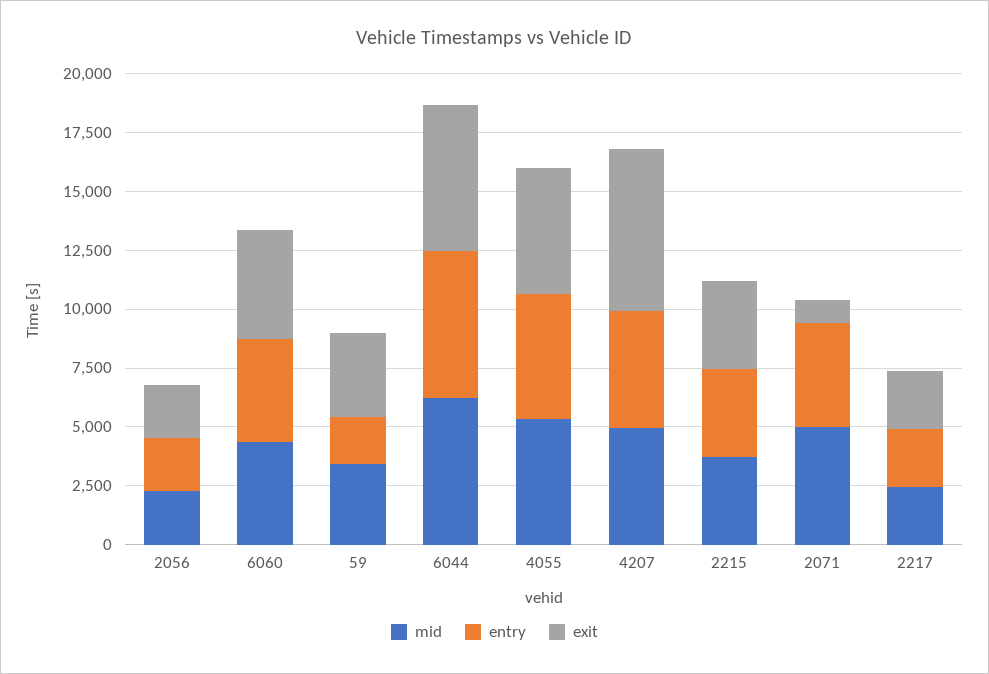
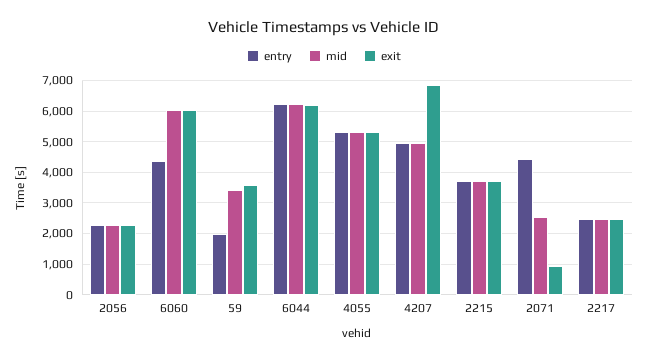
  {
    "mid": {
      "2056": 2200,
-     "6060": 4500,
+     "6060": 6000,
      "59": 3400,
      "6044": 6200,
      "4055": 5400,
      "4207": 5000,
      "2215": 3800,
-     "2071": 5000,
+     "2071": 2600,
      "2217": 2400
    },
    "entry": {
      "2056": 2200,
      "6060": 4400,
      "59": 2000,
      "6044": 6200,
      "4055": 5400,
      "4207": 5000,
      "2215": 3800,
      "2071": 4400,
      "2217": 2400
    },
    "exit": {
      "2056": 2200,
-     "6060": 4500,
+     "6060": 6000,
      "59": 3600,
      "6044": 6200,
      "4055": 5400,
      "4207": 6800,
      "2215": 3800,
      "2071": 1000,
      "2217": 2400
    }
  }

